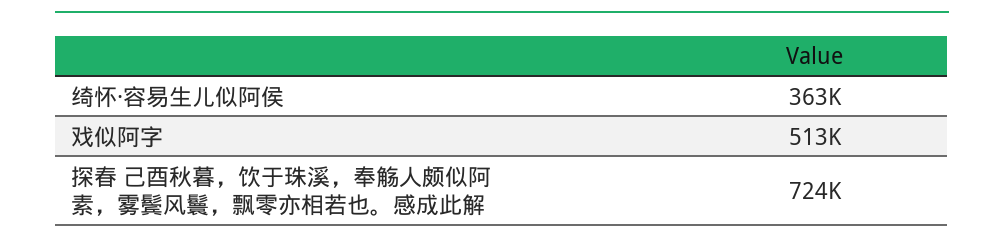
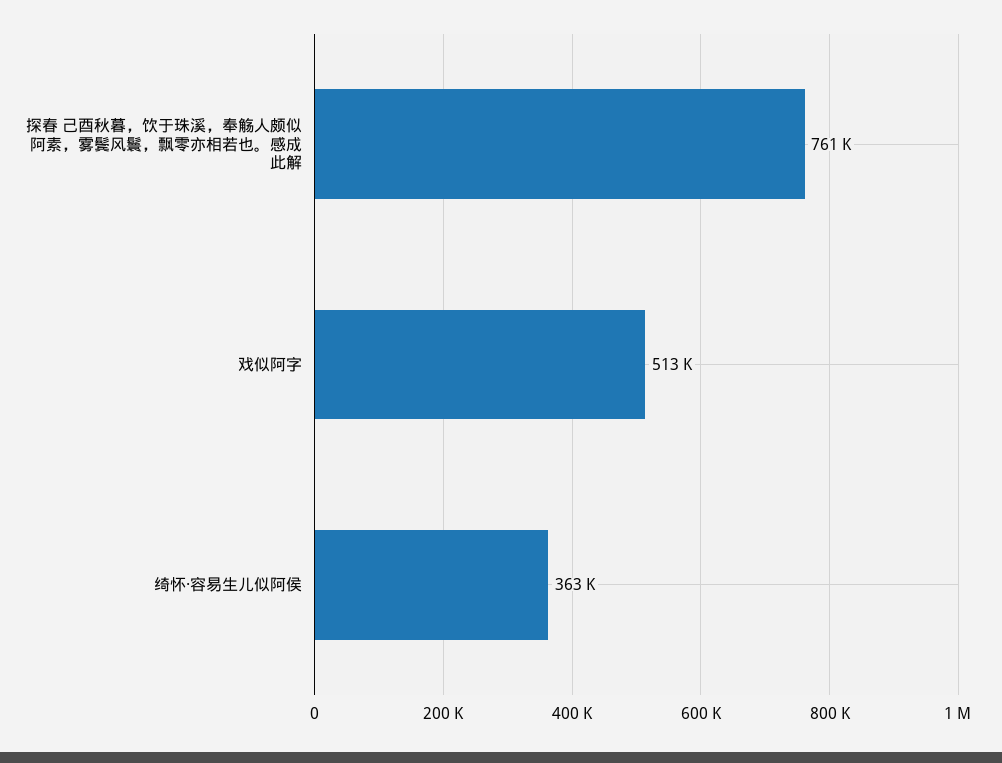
  {
    "绮怀·容易生儿似阿侯": 363000,
    "戏似阿字": 513000,
-   "探春 己酉秋暮，饮于珠溪，奉觞人颇似阿素，雾鬓风鬟，飘零亦相若也。感成此解": 724000
+   "探春 己酉秋暮，饮于珠溪，奉觞人颇似阿素，雾鬓风鬟，飘零亦相若也。感成此解": 761000
  }

